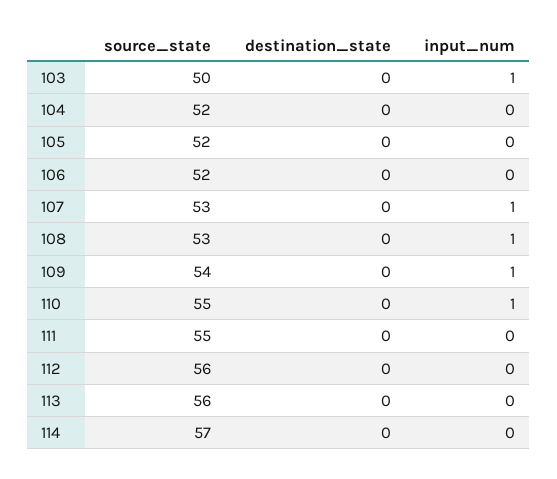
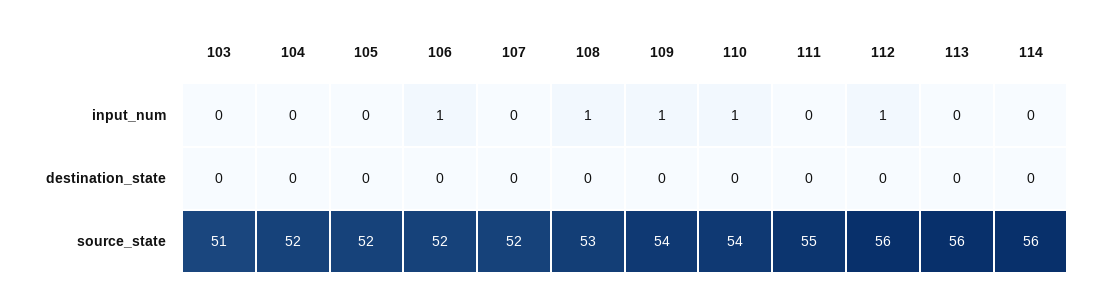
  {
    "source_state": {
-     "103": 50,
+     "103": 51,
      "104": 52,
      "105": 52,
      "106": 52,
-     "107": 53,
+     "107": 52,
      "108": 53,
      "109": 54,
-     "110": 55,
+     "110": 54,
      "111": 55,
      "112": 56,
      "113": 56,
-     "114": 57
+     "114": 56
    },
    "destination_state": {
      "103": 0,
      "104": 0,
      "105": 0,
      "106": 0,
      "107": 0,
      "108": 0,
      "109": 0,
      "110": 0,
      "111": 0,
      "112": 0,
      "113": 0,
      "114": 0
    },
    "input_num": {
-     "103": 1,
+     "103": 0,
      "104": 0,
      "105": 0,
-     "106": 0,
+     "106": 1,
-     "107": 1,
+     "107": 0,
      "108": 1,
      "109": 1,
      "110": 1,
      "111": 0,
-     "112": 0,
+     "112": 1,
      "113": 0,
      "114": 0
    }
  }

